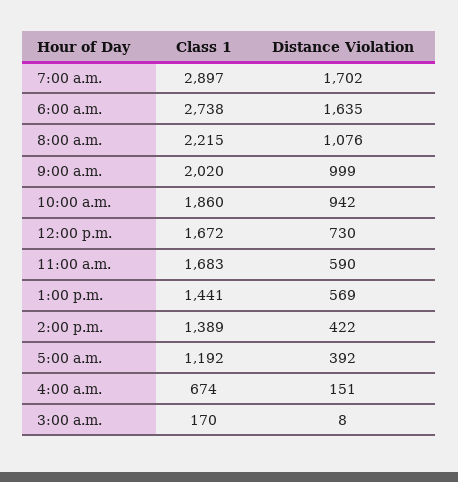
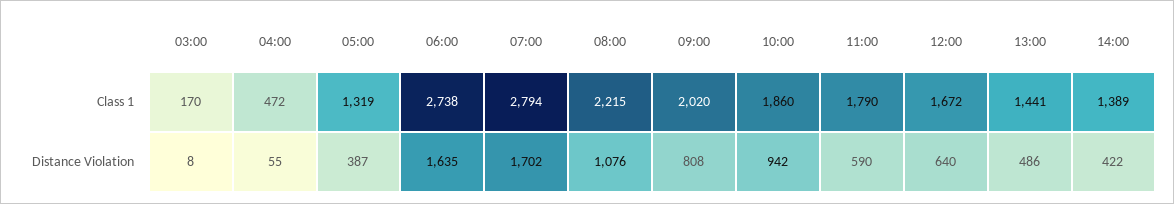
  {
    "Class 1": {
-     "7:00 a.m.": 2897,
+     "7:00 a.m.": 2794,
      "6:00 a.m.": 2738,
      "8:00 a.m.": 2215,
      "9:00 a.m.": 2020,
      "10:00 a.m.": 1860,
      "12:00 p.m.": 1672,
-     "11:00 a.m.": 1683,
+     "11:00 a.m.": 1790,
      "1:00 p.m.": 1441,
      "2:00 p.m.": 1389,
-     "5:00 a.m.": 1192,
+     "5:00 a.m.": 1319,
-     "4:00 a.m.": 674,
+     "4:00 a.m.": 472,
      "3:00 a.m.": 170
    },
    "Distance Violation": {
      "7:00 a.m.": 1702,
      "6:00 a.m.": 1635,
      "8:00 a.m.": 1076,
-     "9:00 a.m.": 999,
+     "9:00 a.m.": 808,
      "10:00 a.m.": 942,
-     "12:00 p.m.": 730,
+     "12:00 p.m.": 640,
      "11:00 a.m.": 590,
-     "1:00 p.m.": 569,
+     "1:00 p.m.": 486,
      "2:00 p.m.": 422,
-     "5:00 a.m.": 392,
+     "5:00 a.m.": 387,
-     "4:00 a.m.": 151,
+     "4:00 a.m.": 55,
      "3:00 a.m.": 8
    }
  }

